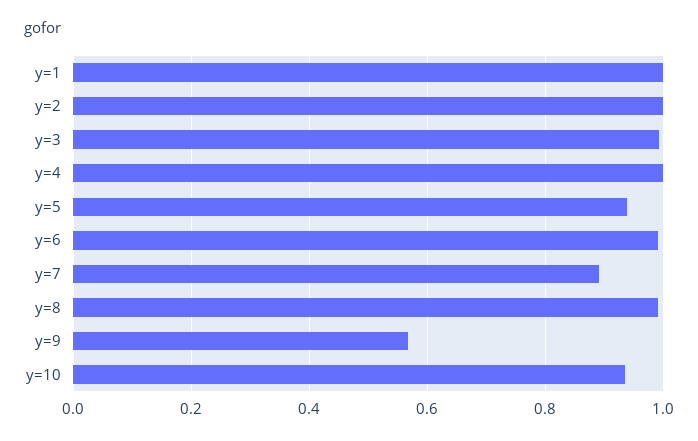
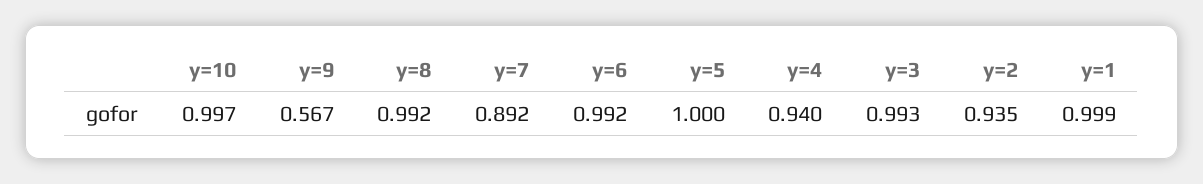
  {
    "y=1": 0.999,
-   "y=2": 1,
+   "y=2": 0.935,
    "y=3": 0.993,
-   "y=4": 1,
+   "y=4": 0.94,
-   "y=5": 0.94,
+   "y=5": 1,
    "y=6": 0.992,
    "y=7": 0.892,
    "y=8": 0.992,
    "y=9": 0.567,
-   "y=10": 0.94
+   "y=10": 0.997
  }

